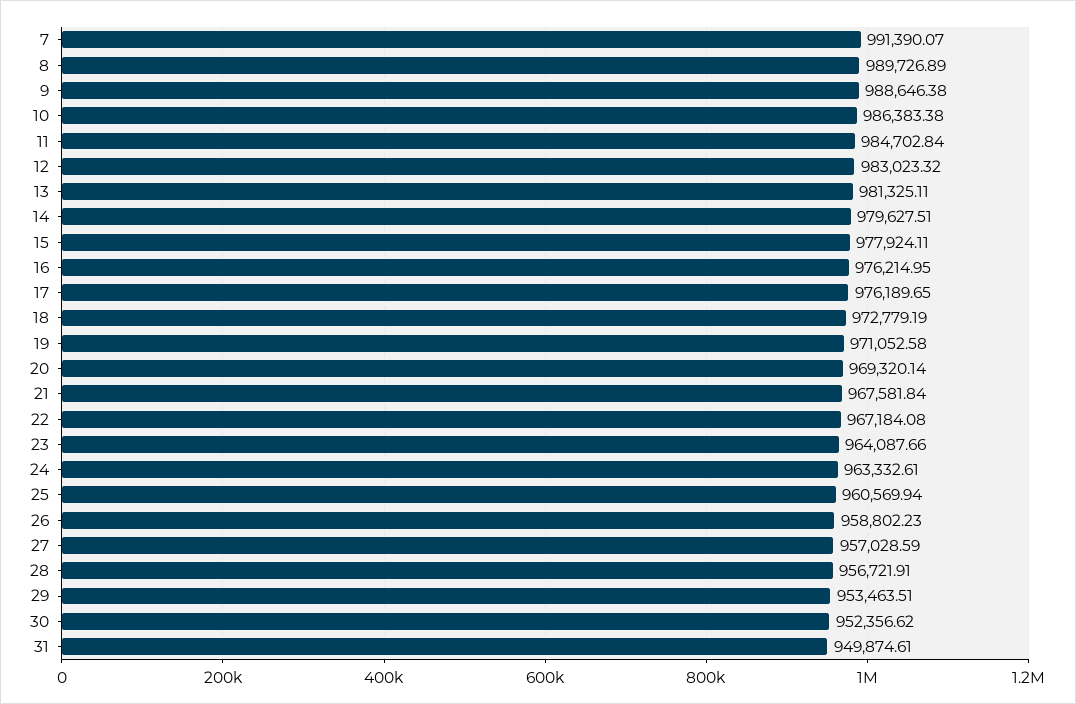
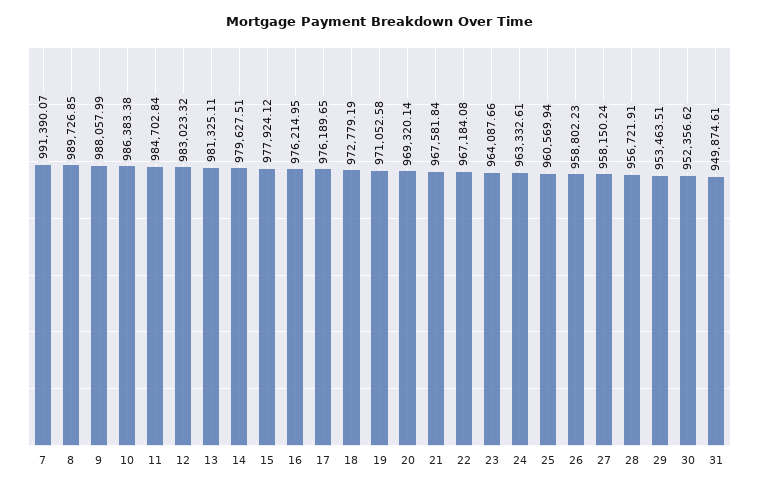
  {
    "7": 991390.07,
-   "8": 989726.89,
+   "8": 989726.85,
-   "9": 988646.38,
+   "9": 988057.99,
    "10": 986383.38,
    "11": 984702.84,
    "12": 983023.32,
    "13": 981325.11,
    "14": 979627.51,
-   "15": 977924.11,
+   "15": 977924.12,
    "16": 976214.95,
    "17": 976189.65,
    "18": 972779.19,
    "19": 971052.58,
    "20": 969320.14,
    "21": 967581.84,
    "22": 967184.08,
    "23": 964087.66,
    "24": 963332.61,
    "25": 960569.94,
    "26": 958802.23,
-   "27": 957028.59,
+   "27": 958150.24,
    "28": 956721.91,
    "29": 953463.51,
    "30": 952356.62,
    "31": 949874.61
  }

